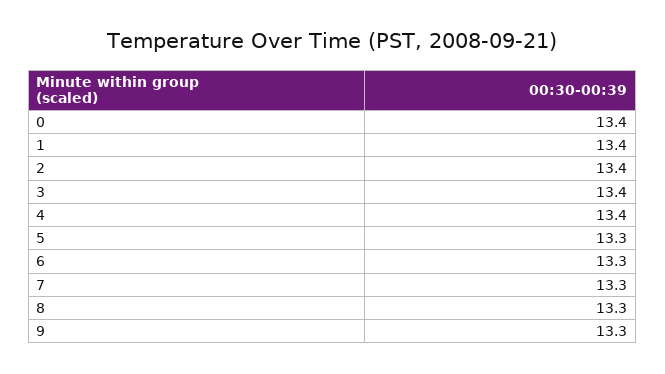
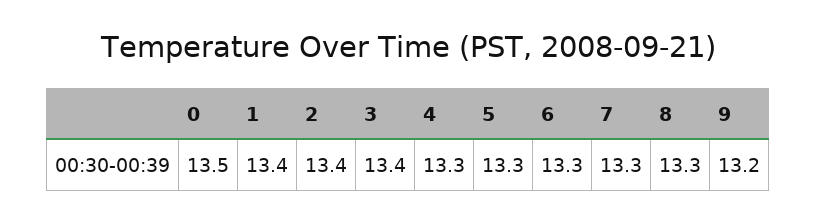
  {
-   "0": 13.4,
+   "0": 13.5,
    "1": 13.4,
    "2": 13.4,
    "3": 13.4,
-   "4": 13.4,
+   "4": 13.3,
    "5": 13.3,
    "6": 13.3,
    "7": 13.3,
    "8": 13.3,
-   "9": 13.3
+   "9": 13.2
  }

